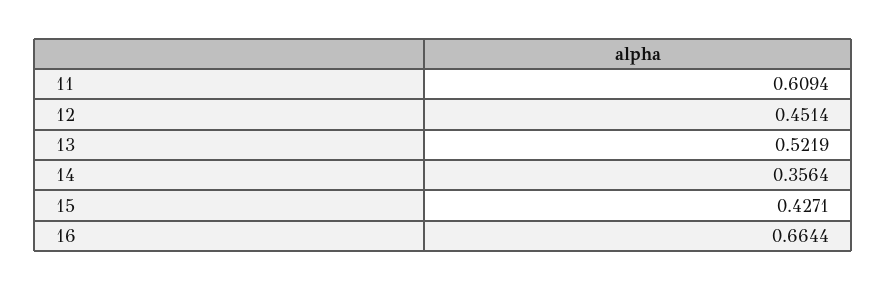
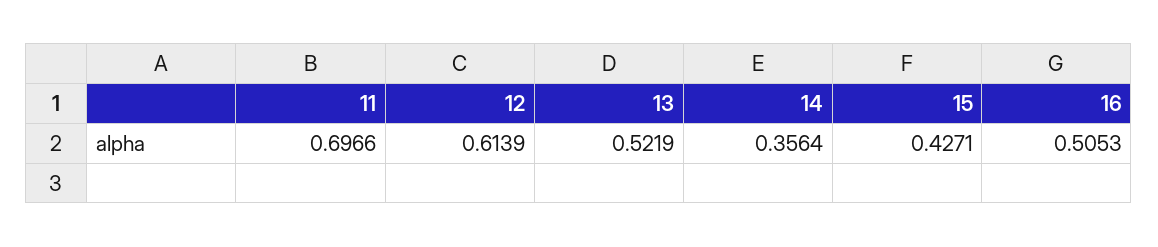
  {
-   "11": 0.6094,
+   "11": 0.6966,
-   "12": 0.4514,
+   "12": 0.6139,
    "13": 0.5219,
    "14": 0.3564,
    "15": 0.4271,
-   "16": 0.6644
+   "16": 0.5053
  }

